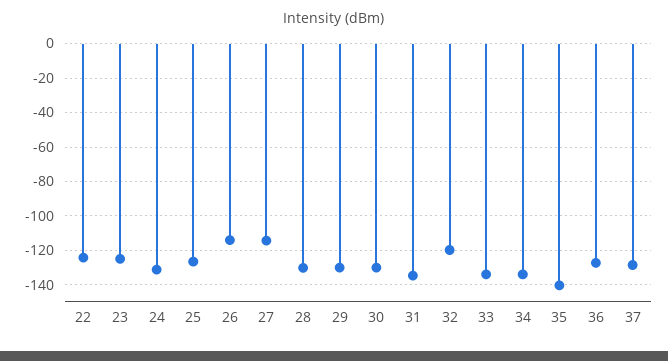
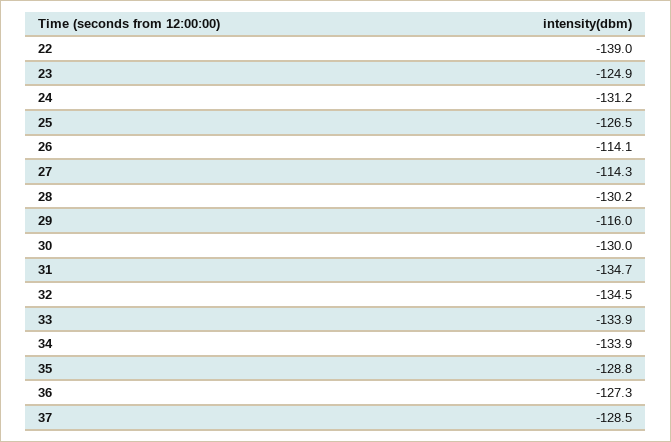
  {
-   "22": -125,
+   "22": -139,
    "23": -124.9,
    "24": -131.2,
    "25": -126.5,
    "26": -114.1,
    "27": -114.3,
    "28": -130.2,
-   "29": -130,
+   "29": -116,
    "30": -130,
    "31": -134.7,
-   "32": -120,
+   "32": -134.5,
    "33": -133.9,
    "34": -133.9,
-   "35": -140,
+   "35": -128.8,
    "36": -127.3,
    "37": -128.5
  }

